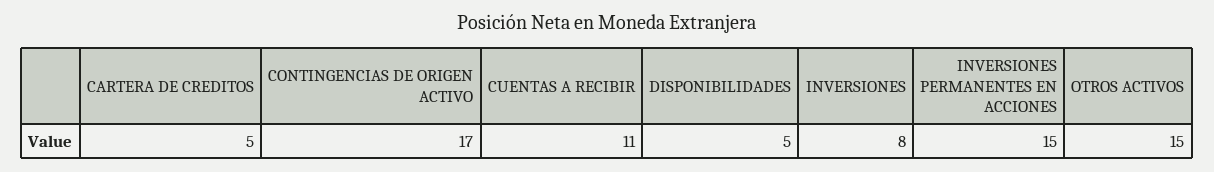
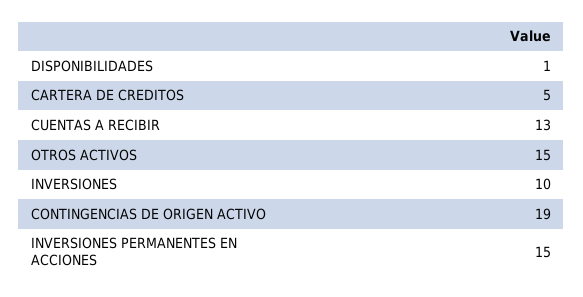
  {
    "CARTERA DE CREDITOS": 5,
-   "CONTINGENCIAS DE ORIGEN ACTIVO": 17,
+   "CONTINGENCIAS DE ORIGEN ACTIVO": 19,
-   "CUENTAS A RECIBIR": 11,
+   "CUENTAS A RECIBIR": 13,
-   "DISPONIBILIDADES": 5,
+   "DISPONIBILIDADES": 1,
-   "INVERSIONES": 8,
+   "INVERSIONES": 10,
    "INVERSIONES PERMANENTES EN ACCIONES": 15,
    "OTROS ACTIVOS": 15
  }

